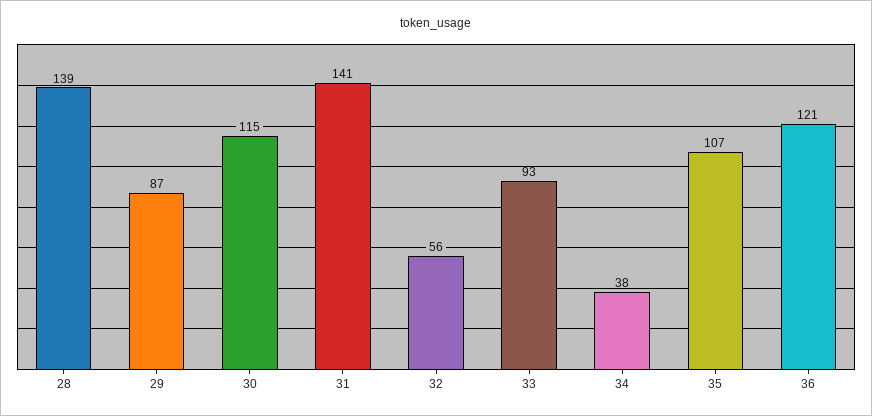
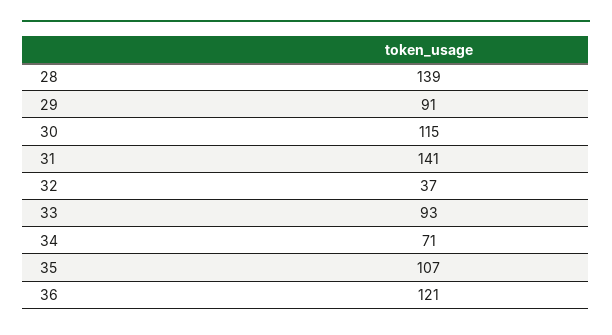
  {
    "28": 139,
-   "29": 87,
+   "29": 91,
    "30": 115,
    "31": 141,
-   "32": 56,
+   "32": 37,
    "33": 93,
-   "34": 38,
+   "34": 71,
    "35": 107,
    "36": 121
  }

